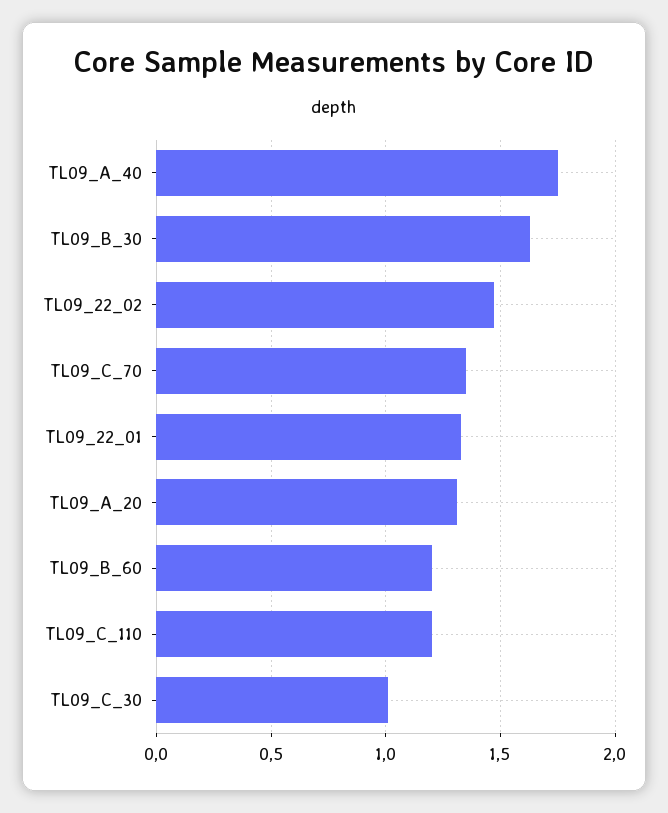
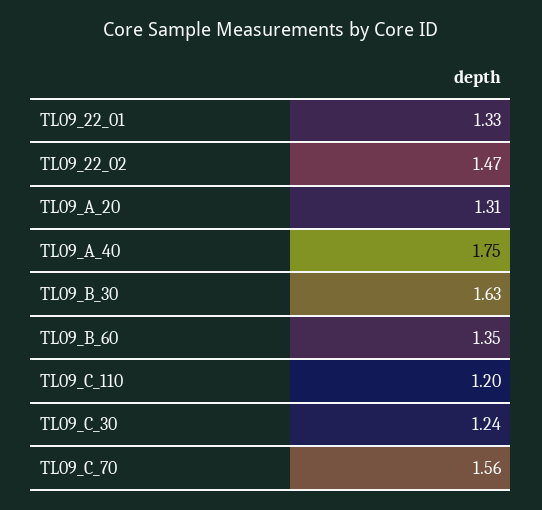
  {
    "TL09_A_40": 1.75,
    "TL09_B_30": 1.63,
    "TL09_22_02": 1.47,
-   "TL09_C_70": 1.35,
+   "TL09_C_70": 1.56,
    "TL09_22_01": 1.33,
    "TL09_A_20": 1.31,
-   "TL09_B_60": 1.2,
+   "TL09_B_60": 1.35,
    "TL09_C_110": 1.2,
-   "TL09_C_30": 1
+   "TL09_C_30": 1.24
  }

